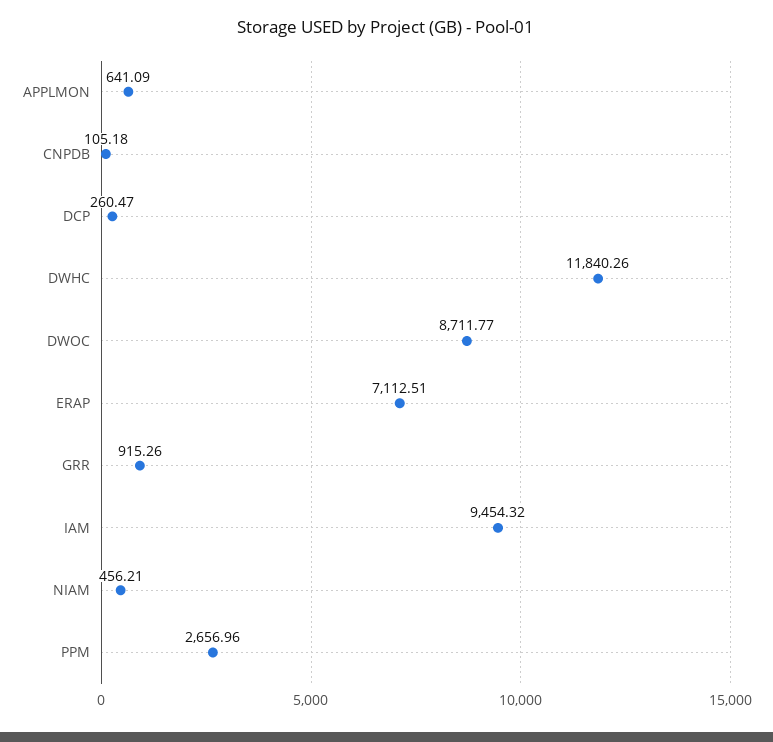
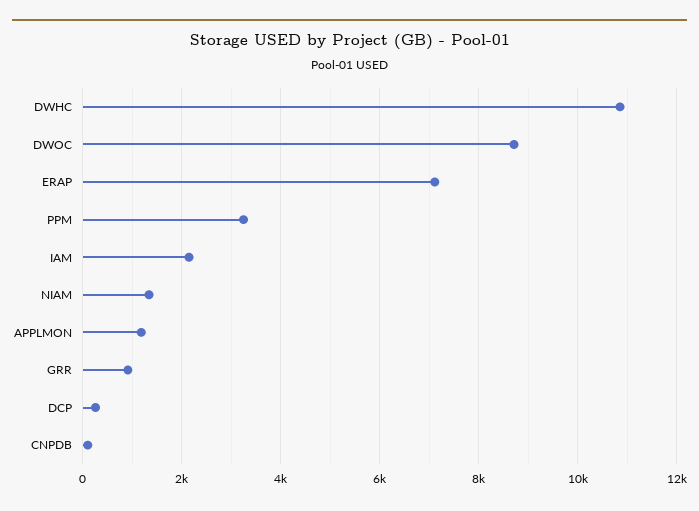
  {
-   "APPLMON": 641.09,
+   "APPLMON": 1200,
    "CNPDB": 105.18,
    "DCP": 260.47,
-   "DWHC": 11840.26,
+   "DWHC": 10800,
    "DWOC": 8711.77,
    "ERAP": 7112.51,
    "GRR": 915.26,
-   "IAM": 9454.32,
+   "IAM": 2200,
-   "NIAM": 456.21,
+   "NIAM": 1400,
-   "PPM": 2656.96
+   "PPM": 3200
  }

